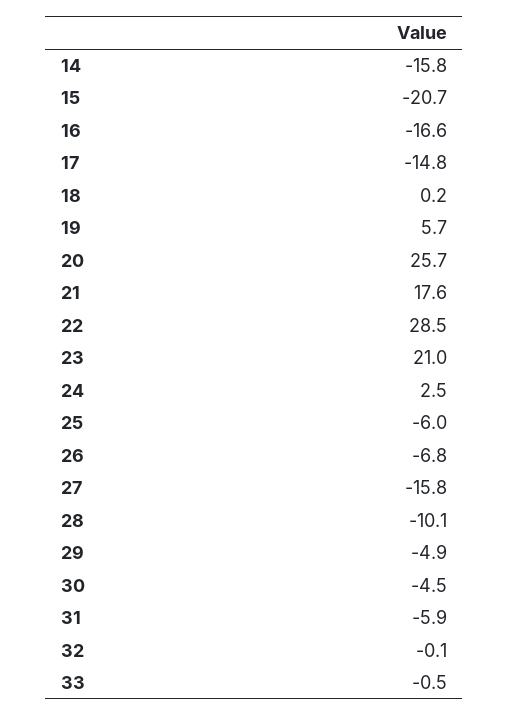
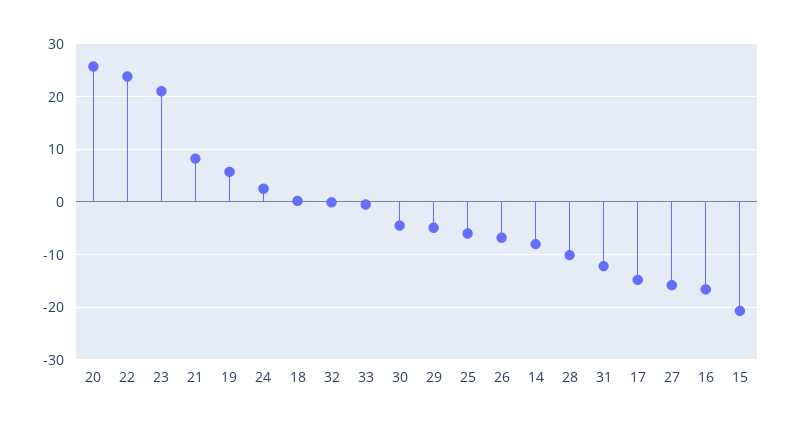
  {
-   "14": -15.8,
+   "14": -8,
    "15": -20.7,
    "16": -16.6,
    "17": -14.8,
    "18": 0.2,
    "19": 5.7,
    "20": 25.7,
-   "21": 17.6,
+   "21": 8,
-   "22": 28.5,
+   "22": 24,
    "23": 21,
    "24": 2.5,
    "25": -6,
    "26": -6.8,
    "27": -15.8,
    "28": -10.1,
    "29": -4.9,
    "30": -4.5,
-   "31": -5.9,
+   "31": -12,
    "32": -0.1,
    "33": -0.5
  }

